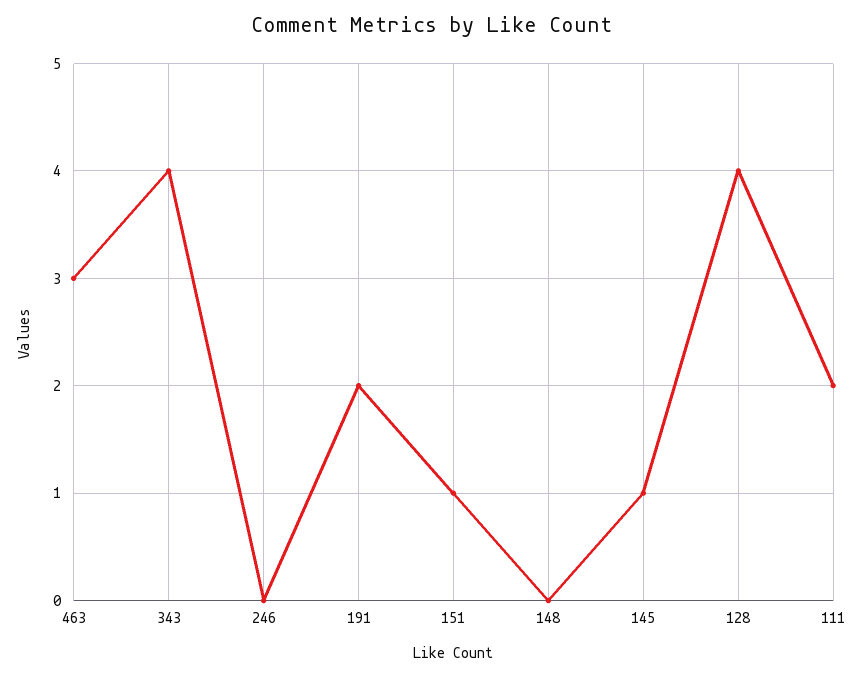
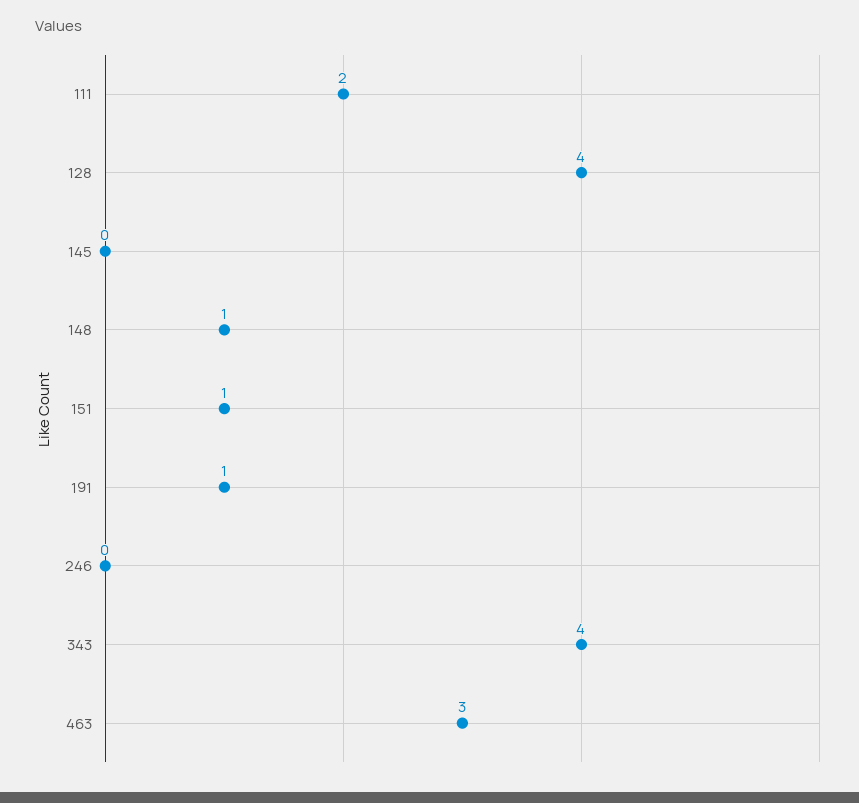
  {
    "463": 3,
    "343": 4,
    "246": 0,
-   "191": 2,
+   "191": 1,
    "151": 1,
-   "148": 0,
+   "148": 1,
-   "145": 1,
+   "145": 0,
    "128": 4,
    "111": 2
  }

